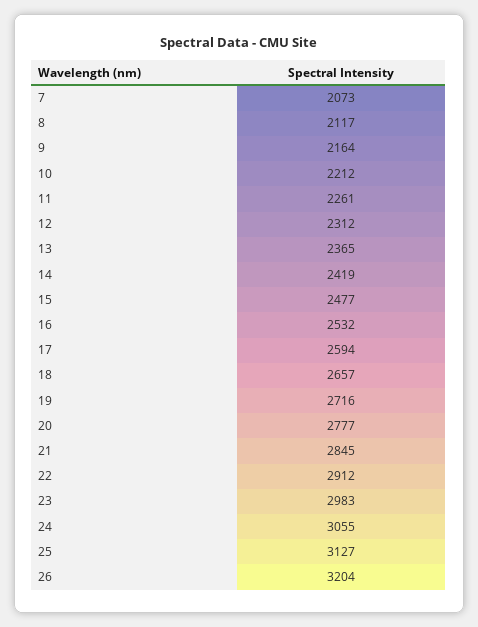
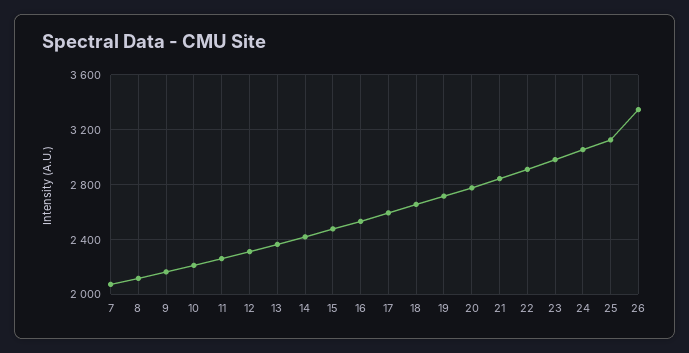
  {
    "7": 2073,
    "8": 2117,
    "9": 2164,
    "10": 2212,
    "11": 2261,
    "12": 2312,
    "13": 2365,
    "14": 2419,
    "15": 2477,
    "16": 2532,
    "17": 2594,
    "18": 2657,
    "19": 2716,
    "20": 2777,
    "21": 2845,
    "22": 2912,
    "23": 2983,
    "24": 3055,
    "25": 3127,
-   "26": 3204
+   "26": 3350
  }

